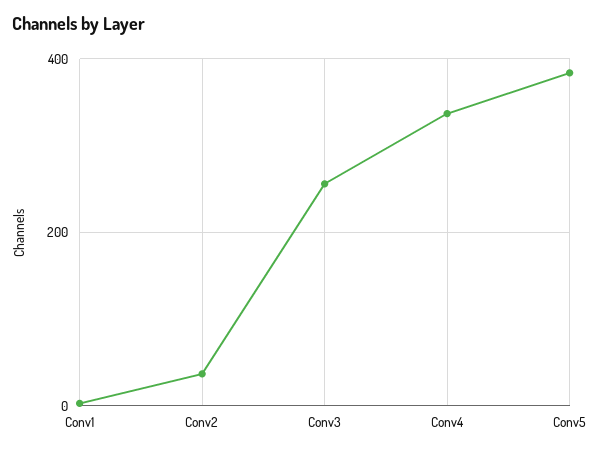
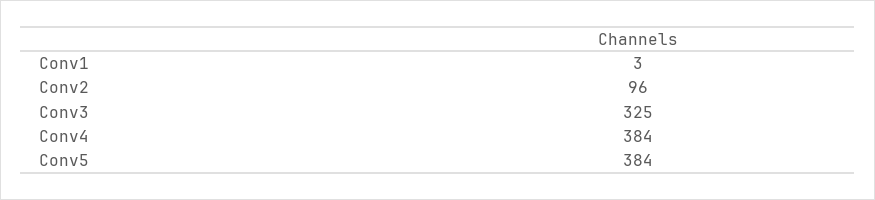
  {
    "Conv1": 3,
-   "Conv2": 40,
+   "Conv2": 96,
-   "Conv3": 260,
+   "Conv3": 325,
-   "Conv4": 340,
+   "Conv4": 384,
    "Conv5": 384
  }

